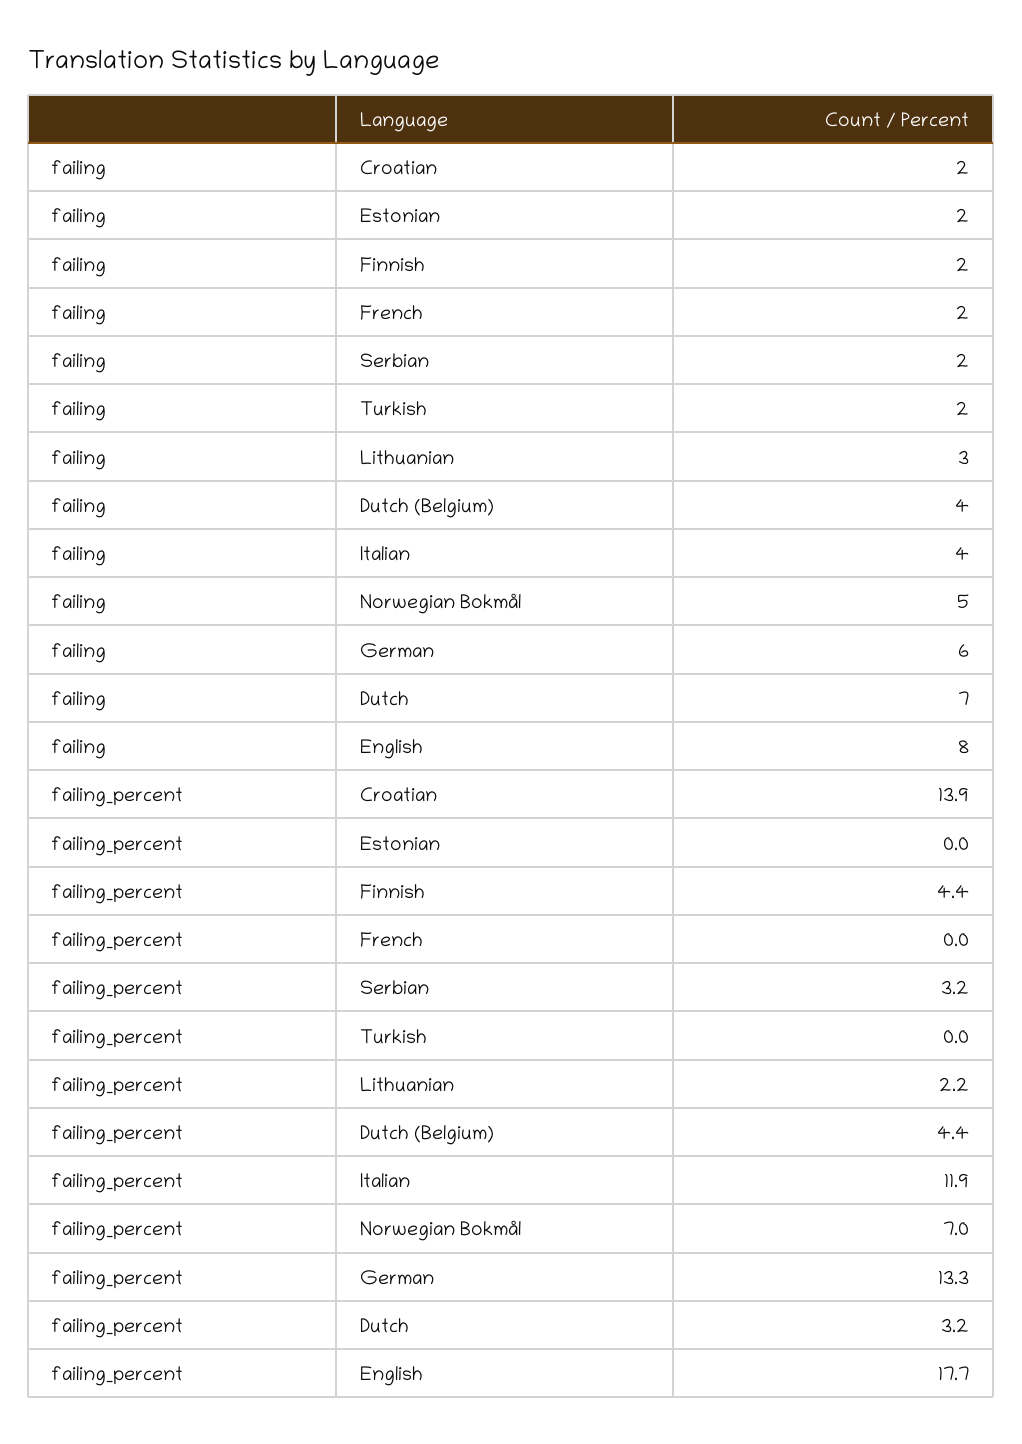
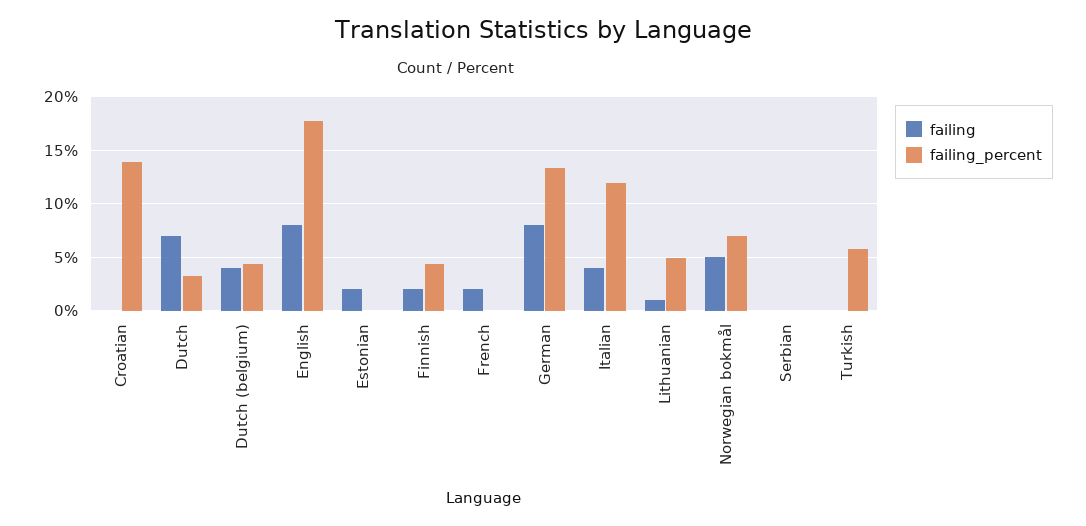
  {
    "failing": {
-     "Croatian": 2,
+     "Croatian": 0,
      "Estonian": 2,
      "Finnish": 2,
      "French": 2,
-     "Serbian": 2,
+     "Serbian": 0,
-     "Turkish": 2,
+     "Turkish": 0,
-     "Lithuanian": 3,
+     "Lithuanian": 1,
      "Dutch (Belgium)": 4,
      "Italian": 4,
      "Norwegian Bokmål": 5,
-     "German": 6,
+     "German": 8,
      "Dutch": 7,
      "English": 8
    },
    "failing_percent": {
      "Croatian": 13.9,
      "Estonian": 0,
      "Finnish": 4.4,
      "French": 0,
-     "Serbian": 3.2,
+     "Serbian": 0,
-     "Turkish": 0,
+     "Turkish": 6,
-     "Lithuanian": 2.2,
+     "Lithuanian": 5,
      "Dutch (Belgium)": 4.4,
      "Italian": 11.9,
      "Norwegian Bokmål": 7,
      "German": 13.3,
      "Dutch": 3.2,
      "English": 17.7
    }
  }

